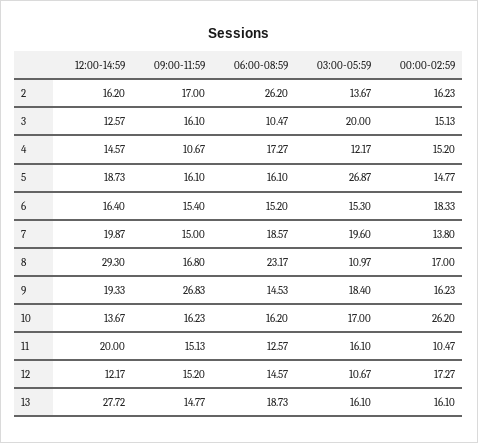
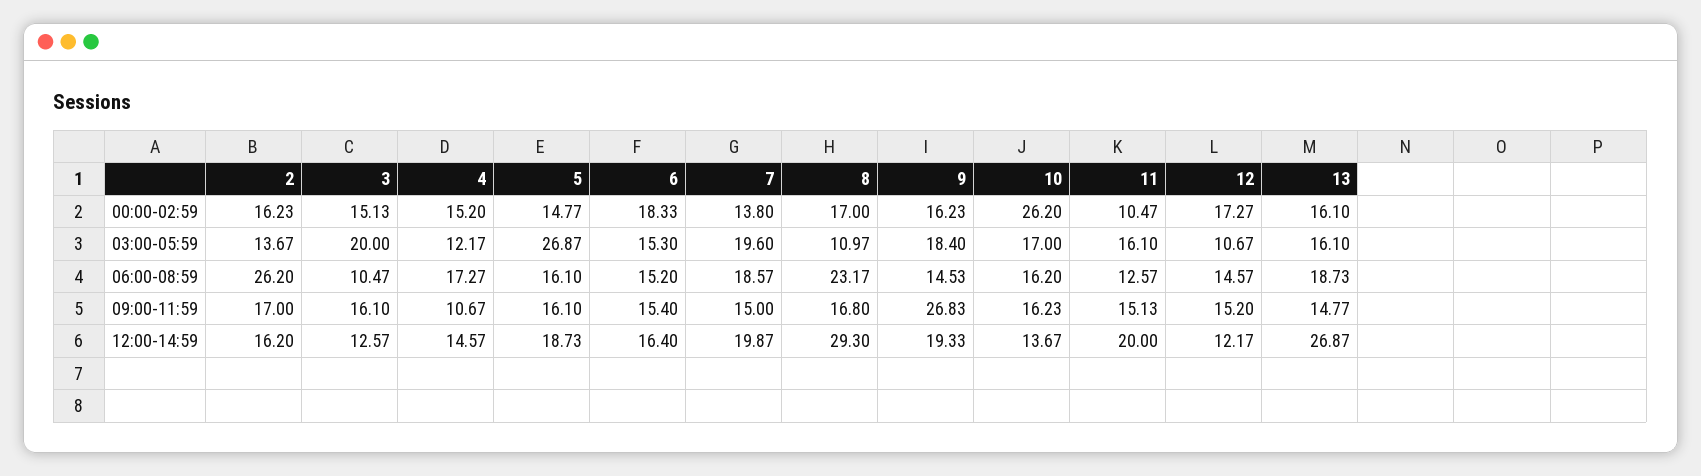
  {
    "12:00-14:59": {
      "2": 16.2,
      "3": 12.57,
      "4": 14.57,
      "5": 18.73,
      "6": 16.4,
      "7": 19.87,
      "8": 29.3,
      "9": 19.33,
      "10": 13.67,
      "11": 20,
      "12": 12.17,
-     "13": 27.72
+     "13": 26.87
    },
    "09:00-11:59": {
      "2": 17,
      "3": 16.1,
      "4": 10.67,
      "5": 16.1,
      "6": 15.4,
      "7": 15,
      "8": 16.8,
      "9": 26.83,
      "10": 16.23,
      "11": 15.13,
      "12": 15.2,
      "13": 14.77
    },
    "06:00-08:59": {
      "2": 26.2,
      "3": 10.47,
      "4": 17.27,
      "5": 16.1,
      "6": 15.2,
      "7": 18.57,
      "8": 23.17,
      "9": 14.53,
      "10": 16.2,
      "11": 12.57,
      "12": 14.57,
      "13": 18.73
    },
    "03:00-05:59": {
      "2": 13.67,
      "3": 20,
      "4": 12.17,
      "5": 26.87,
      "6": 15.3,
      "7": 19.6,
      "8": 10.97,
      "9": 18.4,
      "10": 17,
      "11": 16.1,
      "12": 10.67,
      "13": 16.1
    },
    "00:00-02:59": {
      "2": 16.23,
      "3": 15.13,
      "4": 15.2,
      "5": 14.77,
      "6": 18.33,
      "7": 13.8,
      "8": 17,
      "9": 16.23,
      "10": 26.2,
      "11": 10.47,
      "12": 17.27,
      "13": 16.1
    }
  }

